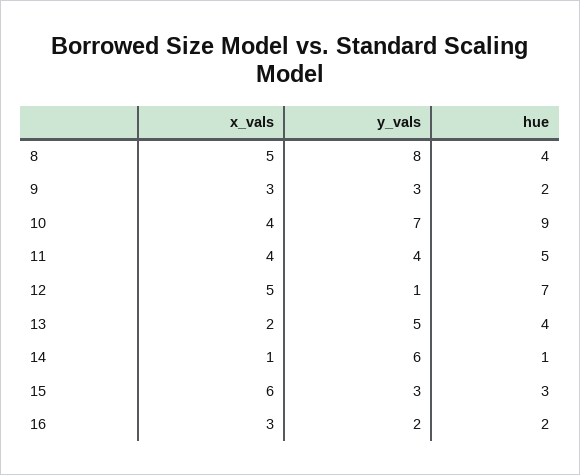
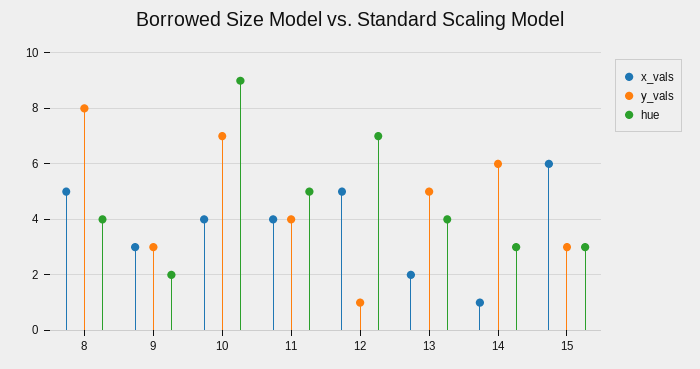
  {
    "x_vals": {
      "8": 5,
      "9": 3,
      "10": 4,
      "11": 4,
      "12": 5,
      "13": 2,
      "14": 1,
-     "15": 6,
+     "15": 6
-     "16": 3
    },
    "y_vals": {
      "8": 8,
      "9": 3,
      "10": 7,
      "11": 4,
      "12": 1,
      "13": 5,
      "14": 6,
-     "15": 3,
+     "15": 3
-     "16": 2
    },
    "hue": {
      "8": 4,
      "9": 2,
      "10": 9,
      "11": 5,
      "12": 7,
      "13": 4,
-     "14": 1,
+     "14": 3,
-     "15": 3,
+     "15": 3
-     "16": 2
    }
  }

